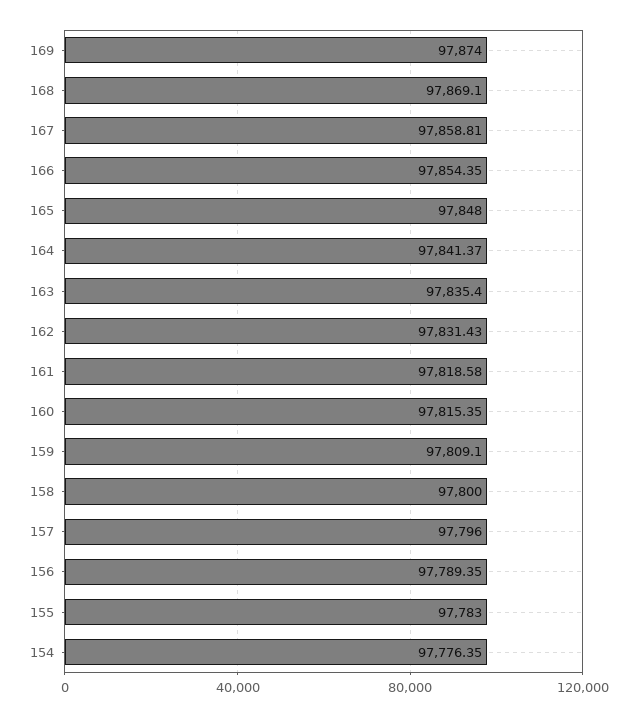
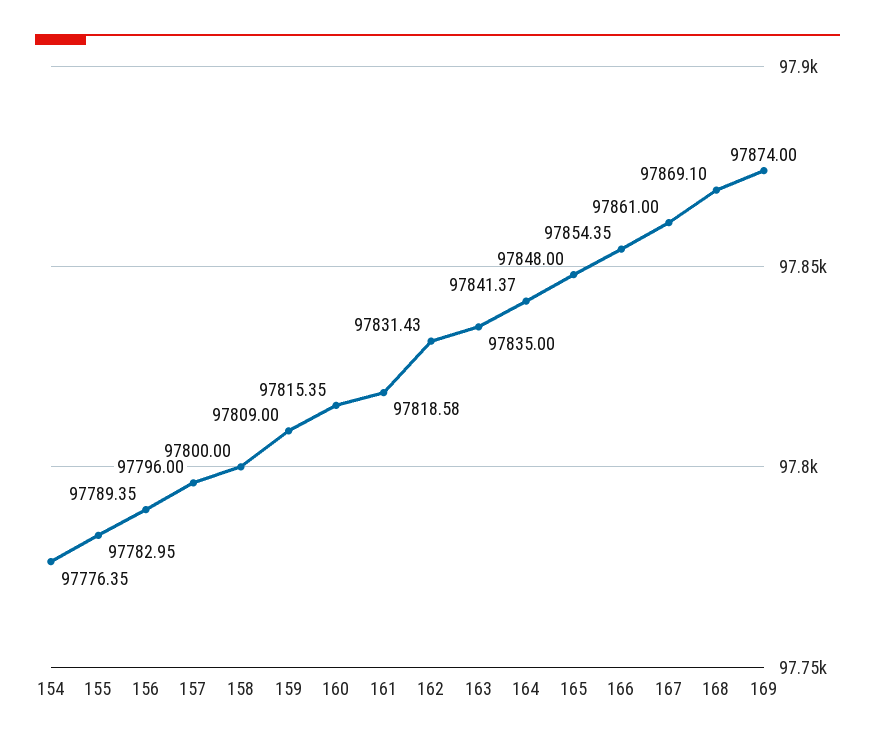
  {
    "169": 97874,
    "168": 97869.1,
-   "167": 97858.81,
+   "167": 97861,
    "166": 97854.35,
    "165": 97848,
    "164": 97841.37,
-   "163": 97835.4,
+   "163": 97835,
    "162": 97831.43,
    "161": 97818.58,
    "160": 97815.35,
-   "159": 97809.1,
+   "159": 97809,
    "158": 97800,
    "157": 97796,
    "156": 97789.35,
-   "155": 97783,
+   "155": 97782.95,
    "154": 97776.35
  }

